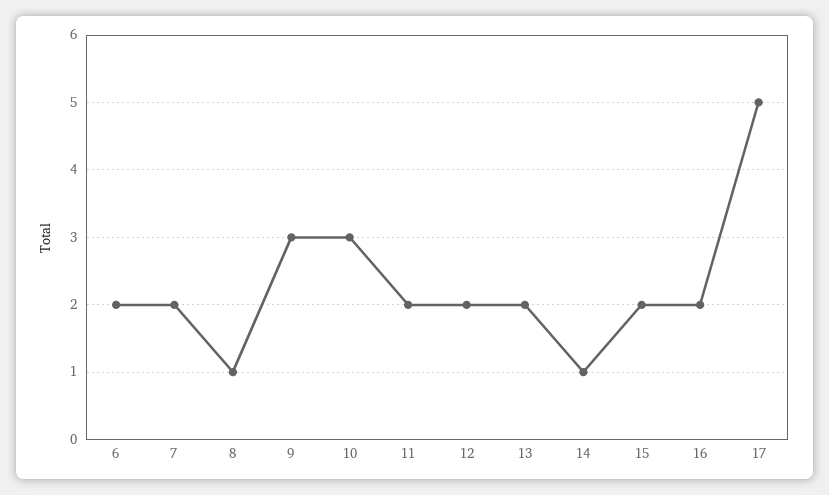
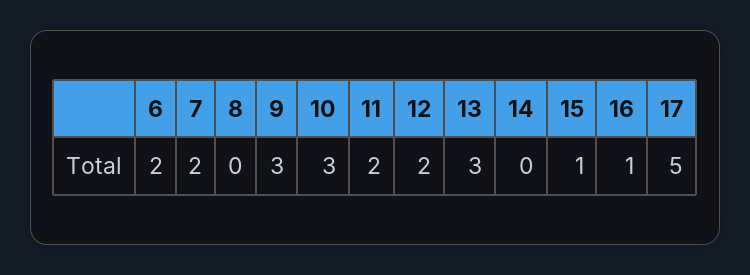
  {
    "6": 2,
    "7": 2,
-   "8": 1,
+   "8": 0,
    "9": 3,
    "10": 3,
    "11": 2,
    "12": 2,
-   "13": 2,
+   "13": 3,
-   "14": 1,
+   "14": 0,
-   "15": 2,
+   "15": 1,
-   "16": 2,
+   "16": 1,
    "17": 5
  }

